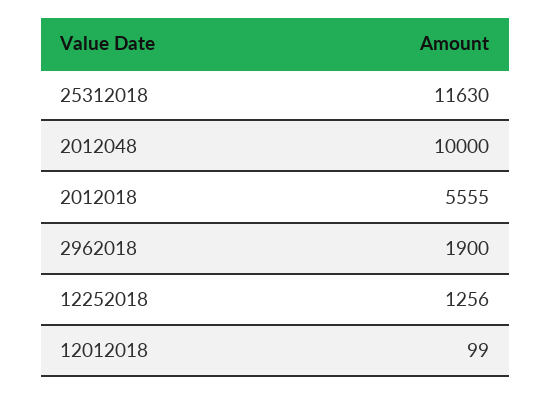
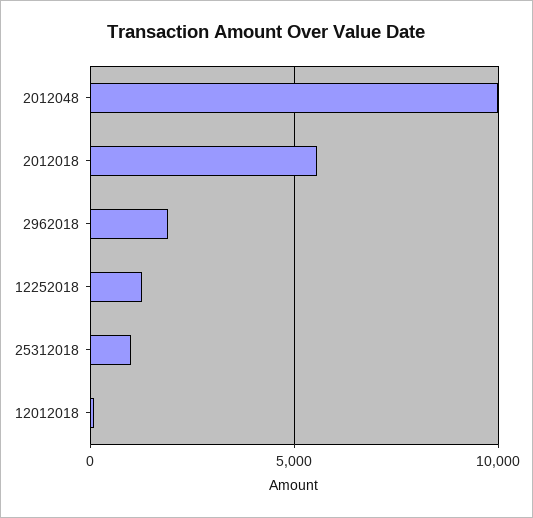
  {
-   "25312018": 11630,
+   "25312018": 1000,
    "2012048": 10000,
    "2012018": 5555,
    "2962018": 1900,
    "12252018": 1256,
    "12012018": 99
  }

